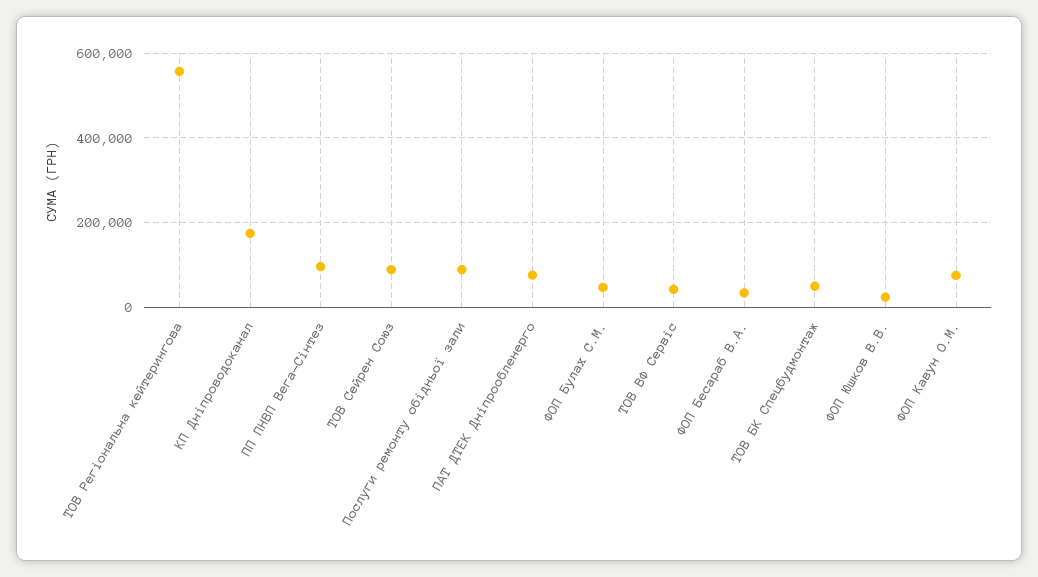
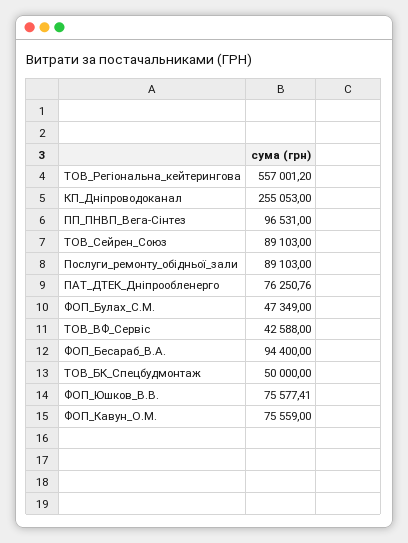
  {
    "ТОВ Регіональна кейтерингова": 557001.2,
-   "КП Дніпроводоканал": 180000,
+   "КП Дніпроводоканал": 255053,
    "ПП ПНВП Вега-Сінтез": 96531,
    "ТОВ Сейрен Союз": 89103,
    "Послуги ремонту обідньої зали": 89103,
    "ПАТ ДТЕК Дніпрообленерго": 76250.76,
    "ФОП Булах С.М.": 47349,
    "ТОВ ВФ Сервіс": 42588,
-   "ФОП Бесараб В.А.": 40000,
+   "ФОП Бесараб В.А.": 94400,
    "ТОВ БК Спецбудмонтаж": 50000,
-   "ФОП Юшков В.В.": 20000,
+   "ФОП Юшков В.В.": 75577.41,
    "ФОП Кавун О.М.": 75559
  }

